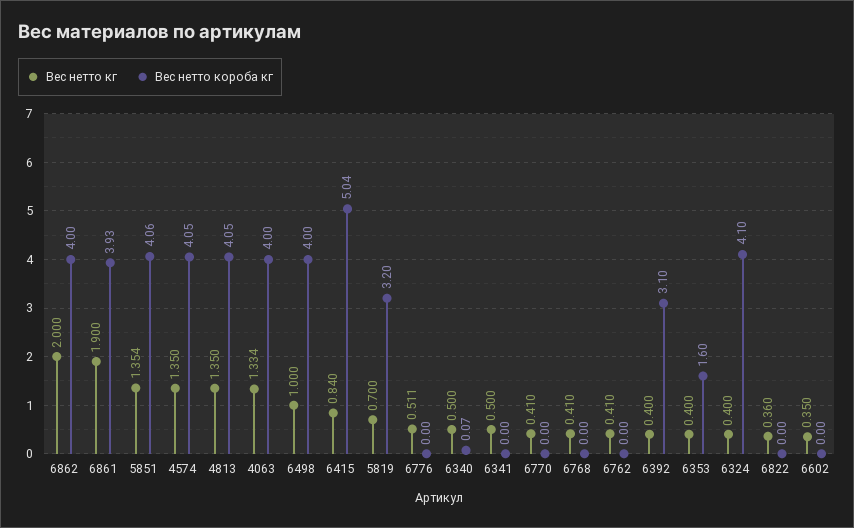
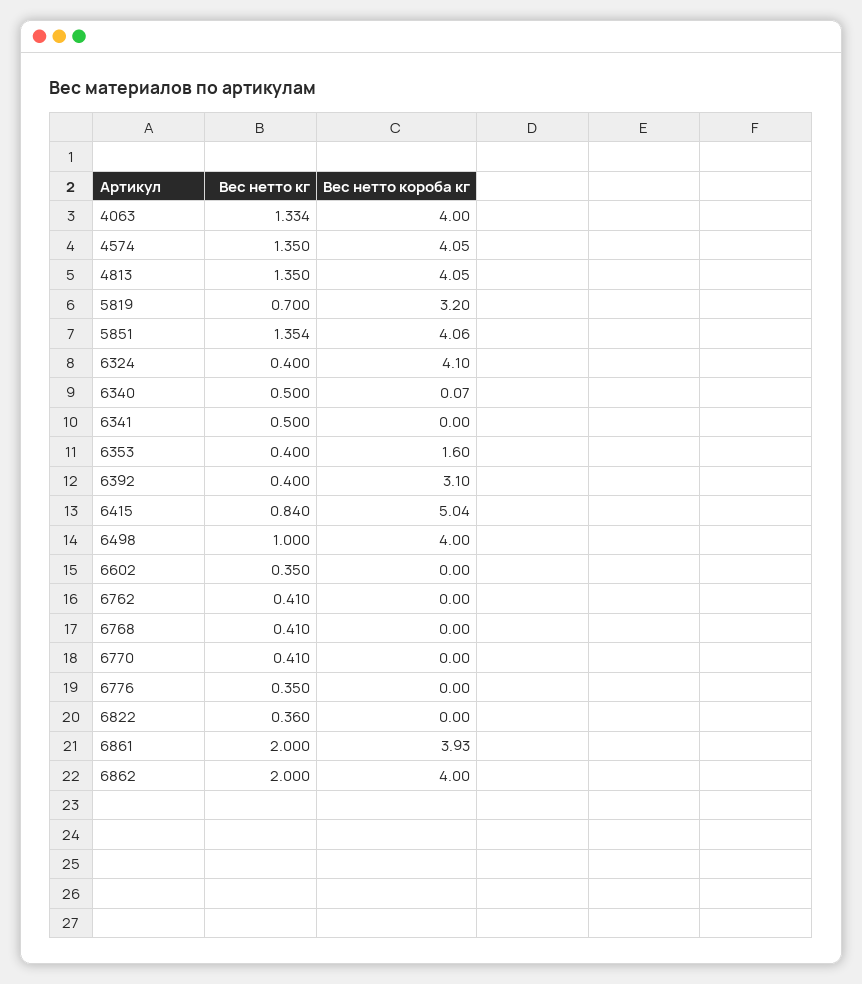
  {
    "Вес нетто кг": {
      "6862": 2,
-     "6861": 1.9,
+     "6861": 2,
      "5851": 1.354,
      "4574": 1.35,
      "4813": 1.35,
      "4063": 1.334,
      "6498": 1,
      "6415": 0.84,
      "5819": 0.7,
-     "6776": 0.511,
+     "6776": 0.35,
      "6340": 0.5,
      "6341": 0.5,
      "6770": 0.41,
      "6768": 0.41,
      "6762": 0.41,
      "6392": 0.4,
      "6353": 0.4,
      "6324": 0.4,
      "6822": 0.36,
      "6602": 0.35
    },
    "Вес нетто короба кг": {
      "6862": 4,
      "6861": 3.93,
      "5851": 4.06,
      "4574": 4.05,
      "4813": 4.05,
      "4063": 4,
      "6498": 4,
      "6415": 5.04,
      "5819": 3.2,
      "6776": 0,
      "6340": 0.07,
      "6341": 0,
      "6770": 0,
      "6768": 0,
      "6762": 0,
      "6392": 3.1,
      "6353": 1.6,
      "6324": 4.1,
      "6822": 0,
      "6602": 0
    }
  }

